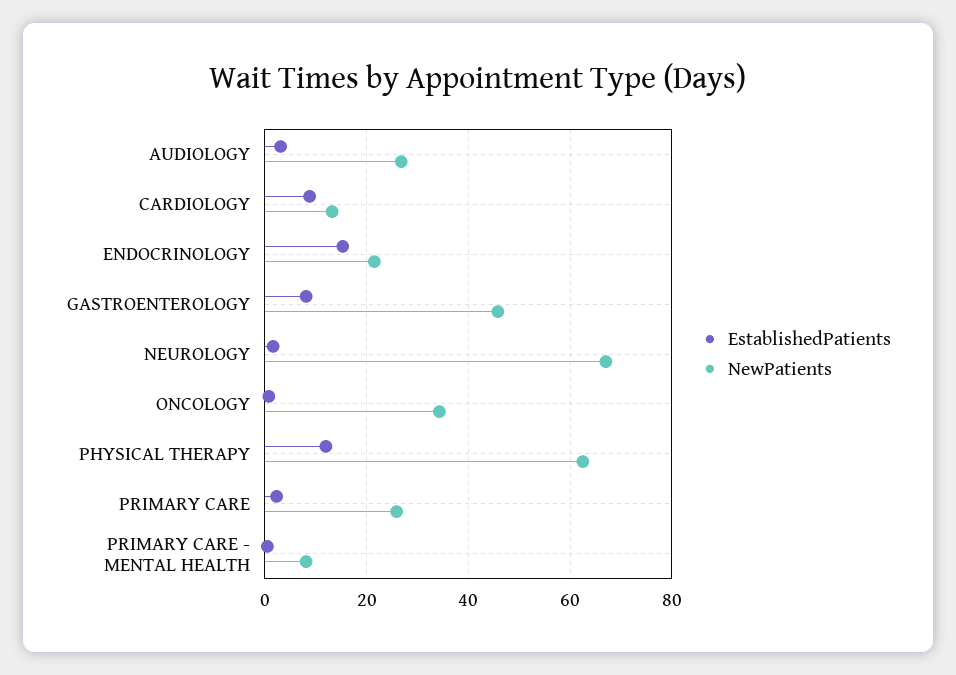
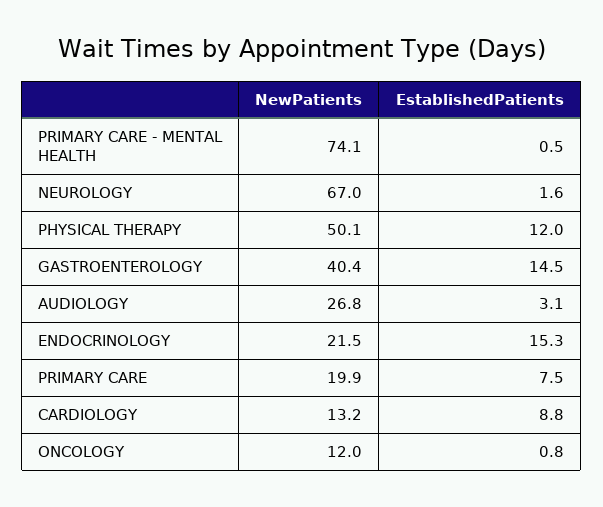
  {
    "EstablishedPatients": {
      "AUDIOLOGY": 3.1,
      "CARDIOLOGY": 8.8,
      "ENDOCRINOLOGY": 15.3,
-     "GASTROENTEROLOGY": 8,
+     "GASTROENTEROLOGY": 14.5,
      "NEUROLOGY": 1.6,
      "ONCOLOGY": 0.8,
      "PHYSICAL THERAPY": 12,
-     "PRIMARY CARE": 2,
+     "PRIMARY CARE": 7.5,
      "PRIMARY CARE - MENTAL HEALTH": 0.5
    },
    "NewPatients": {
      "AUDIOLOGY": 26.8,
      "CARDIOLOGY": 13.2,
      "ENDOCRINOLOGY": 21.5,
-     "GASTROENTEROLOGY": 46,
+     "GASTROENTEROLOGY": 40.4,
      "NEUROLOGY": 67,
-     "ONCOLOGY": 34,
+     "ONCOLOGY": 12,
-     "PHYSICAL THERAPY": 62,
+     "PHYSICAL THERAPY": 50.1,
-     "PRIMARY CARE": 26,
+     "PRIMARY CARE": 19.9,
-     "PRIMARY CARE - MENTAL HEALTH": 8
+     "PRIMARY CARE - MENTAL HEALTH": 74.1
    }
  }

